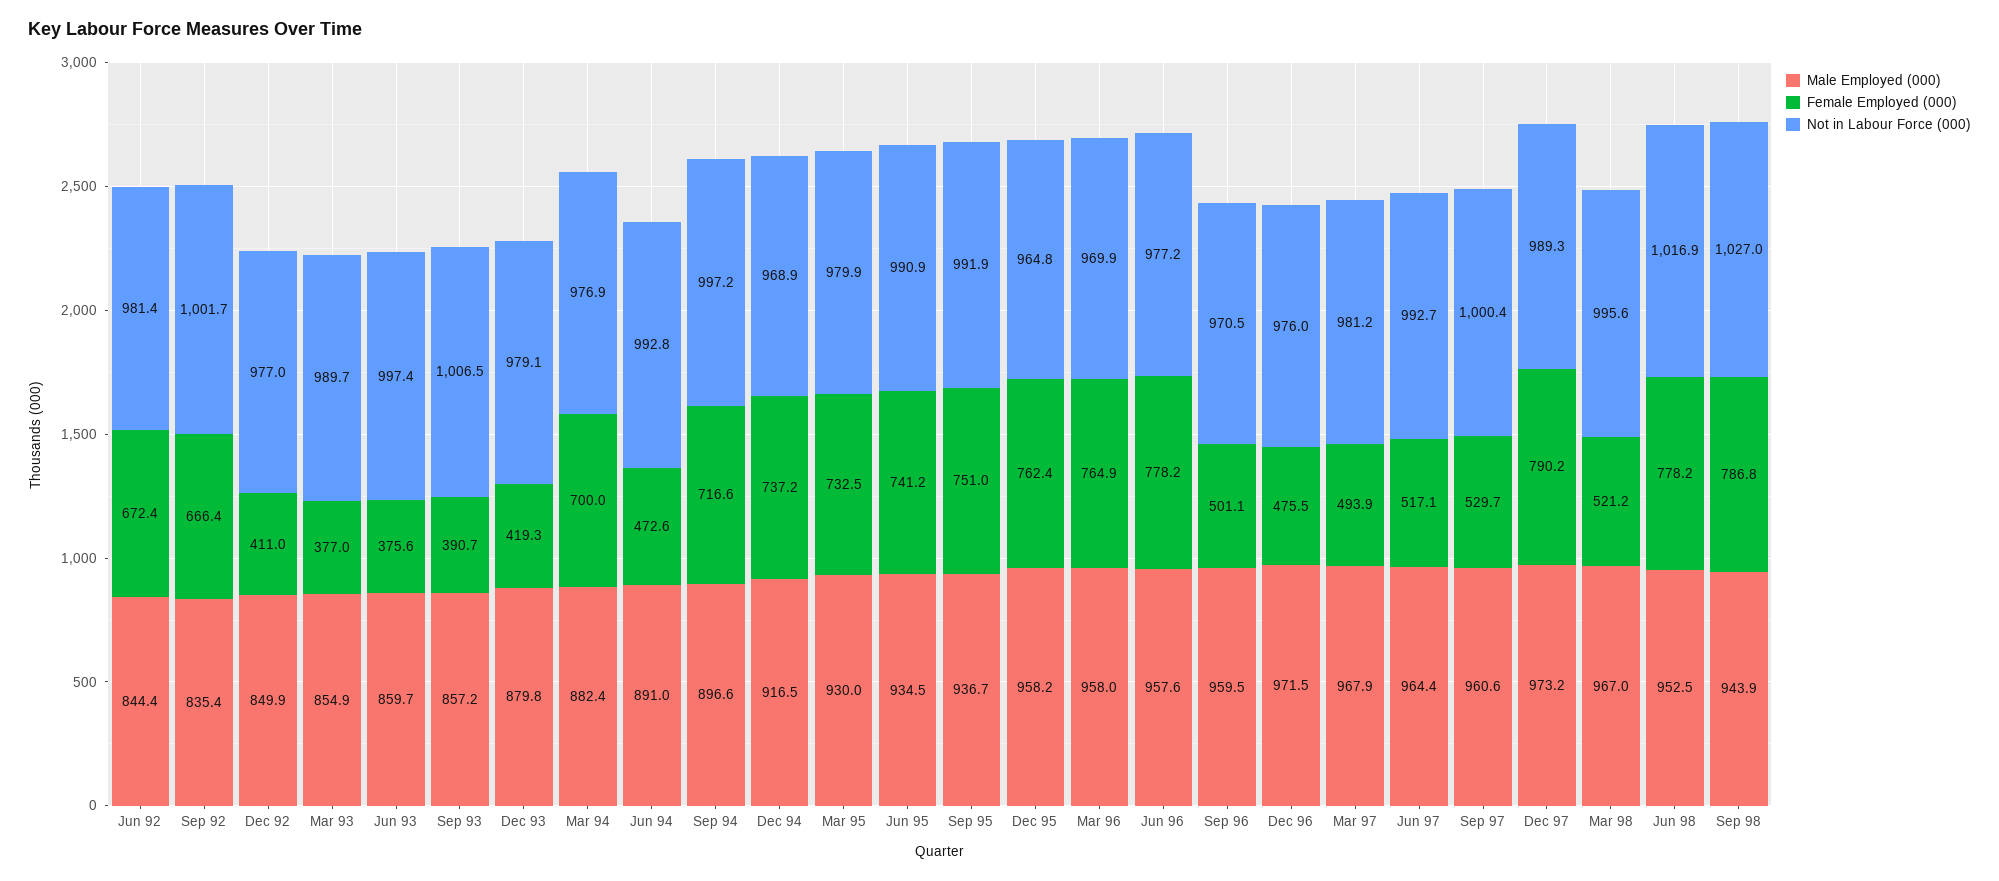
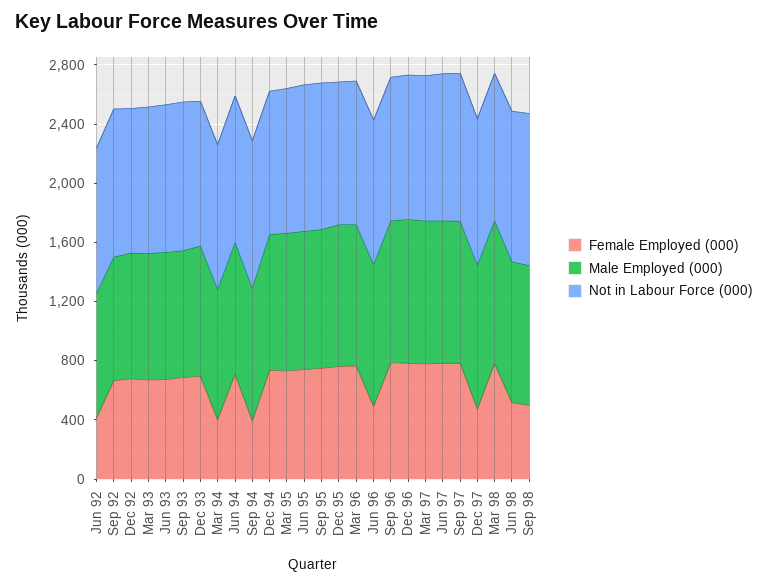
  {
    "Male Employed (000)": {
      "Jun 92": 844.4,
      "Sep 92": 835.4,
      "Dec 92": 849.9,
      "Mar 93": 854.9,
      "Jun 93": 859.7,
      "Sep 93": 857.2,
      "Dec 93": 879.8,
      "Mar 94": 882.4,
      "Jun 94": 891,
      "Sep 94": 896.6,
      "Dec 94": 916.5,
      "Mar 95": 930,
      "Jun 95": 934.5,
      "Sep 95": 936.7,
      "Dec 95": 958.2,
      "Mar 96": 958,
      "Jun 96": 957.6,
      "Sep 96": 959.5,
      "Dec 96": 971.5,
      "Mar 97": 967.9,
      "Jun 97": 964.4,
      "Sep 97": 960.6,
      "Dec 97": 973.2,
      "Mar 98": 967,
      "Jun 98": 952.5,
      "Sep 98": 943.9
    },
    "Female Employed (000)": {
-     "Jun 92": 672.4,
+     "Jun 92": 400,
      "Sep 92": 666.4,
-     "Dec 92": 411,
+     "Dec 92": 700,
-     "Mar 93": 377,
+     "Mar 93": 700,
-     "Jun 93": 375.6,
+     "Jun 93": 700,
-     "Sep 93": 390.7,
+     "Sep 93": 700,
-     "Dec 93": 419.3,
+     "Dec 93": 700,
-     "Mar 94": 700,
+     "Mar 94": 400,
-     "Jun 94": 472.6,
+     "Jun 94": 700,
-     "Sep 94": 716.6,
+     "Sep 94": 400,
      "Dec 94": 737.2,
      "Mar 95": 732.5,
      "Jun 95": 741.2,
      "Sep 95": 751,
      "Dec 95": 762.4,
      "Mar 96": 764.9,
-     "Jun 96": 778.2,
+     "Jun 96": 500,
-     "Sep 96": 501.1,
+     "Sep 96": 800,
-     "Dec 96": 475.5,
+     "Dec 96": 800,
-     "Mar 97": 493.9,
+     "Mar 97": 800,
-     "Jun 97": 517.1,
+     "Jun 97": 800,
-     "Sep 97": 529.7,
+     "Sep 97": 800,
-     "Dec 97": 790.2,
+     "Dec 97": 500,
-     "Mar 98": 521.2,
+     "Mar 98": 800,
-     "Jun 98": 778.2,
+     "Jun 98": 500,
-     "Sep 98": 786.8
+     "Sep 98": 500
    },
    "Not in Labour Force (000)": {
      "Jun 92": 981.4,
      "Sep 92": 1001.7,
      "Dec 92": 977,
      "Mar 93": 989.7,
      "Jun 93": 997.4,
      "Sep 93": 1006.5,
      "Dec 93": 979.1,
      "Mar 94": 976.9,
      "Jun 94": 992.8,
      "Sep 94": 997.2,
      "Dec 94": 968.9,
      "Mar 95": 979.9,
      "Jun 95": 990.9,
      "Sep 95": 991.9,
      "Dec 95": 964.8,
      "Mar 96": 969.9,
      "Jun 96": 977.2,
      "Sep 96": 970.5,
      "Dec 96": 976,
      "Mar 97": 981.2,
      "Jun 97": 992.7,
      "Sep 97": 1000.4,
      "Dec 97": 989.3,
      "Mar 98": 995.6,
      "Jun 98": 1016.9,
      "Sep 98": 1027
    }
  }

